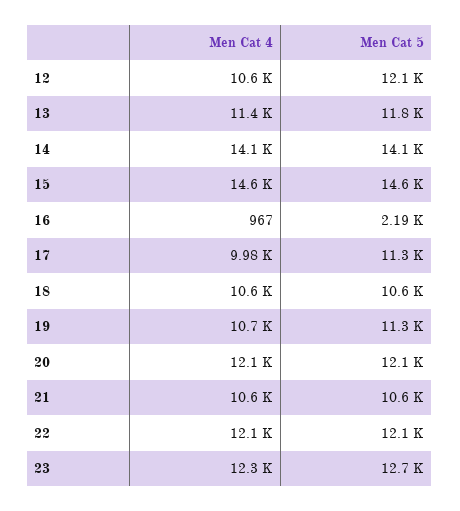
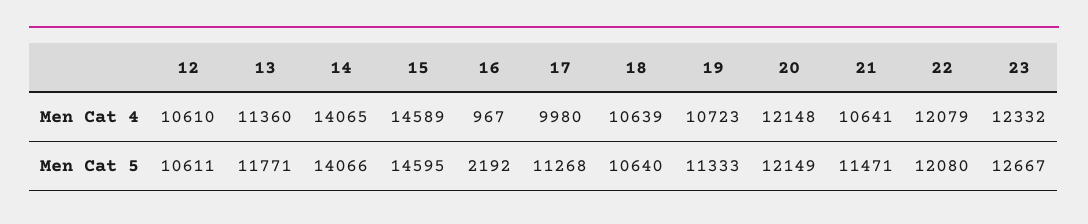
  {
    "Men Cat 4": {
      "12": 10610,
      "13": 11360,
      "14": 14065,
      "15": 14589,
      "16": 967,
      "17": 9980,
      "18": 10639,
      "19": 10723,
      "20": 12148,
      "21": 10641,
      "22": 12079,
      "23": 12332
    },
    "Men Cat 5": {
-     "12": 12100,
+     "12": 10611,
      "13": 11771,
      "14": 14066,
      "15": 14595,
      "16": 2192,
      "17": 11268,
      "18": 10640,
      "19": 11333,
      "20": 12149,
-     "21": 10600,
+     "21": 11471,
      "22": 12080,
      "23": 12667
    }
  }

